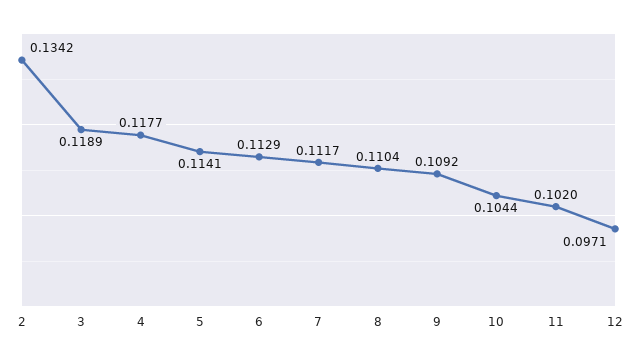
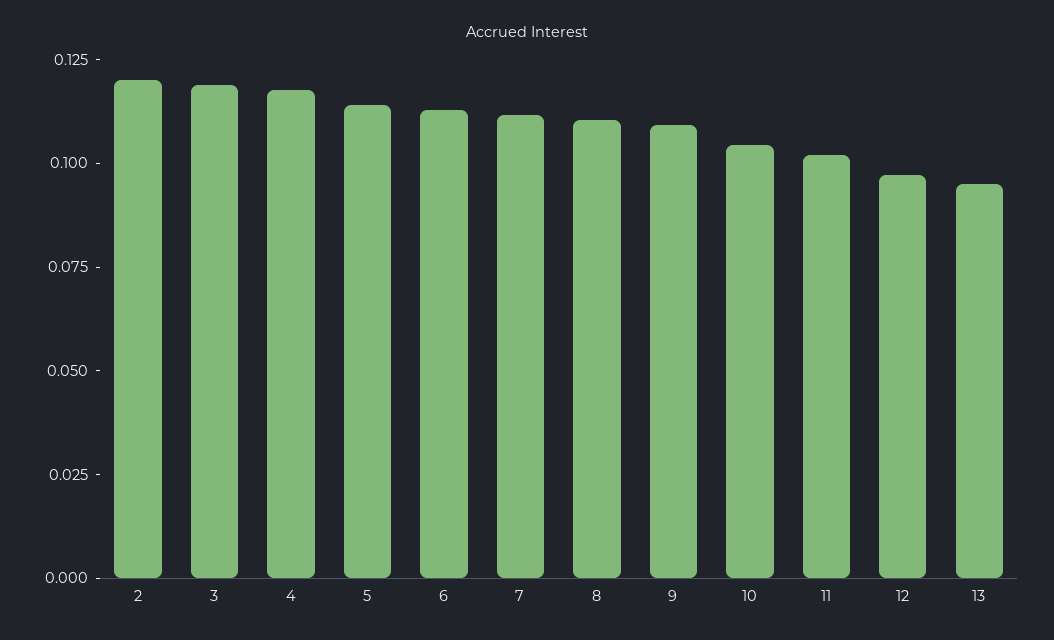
  {
-   "2": 0.1342,
+   "2": 0.12,
    "3": 0.1189,
    "4": 0.1177,
    "5": 0.1141,
    "6": 0.1129,
    "7": 0.1117,
    "8": 0.1104,
    "9": 0.1092,
    "10": 0.1044,
    "11": 0.102,
-   "12": 0.0971
+   "12": 0.0971,
+   "13": 0.095
  }

